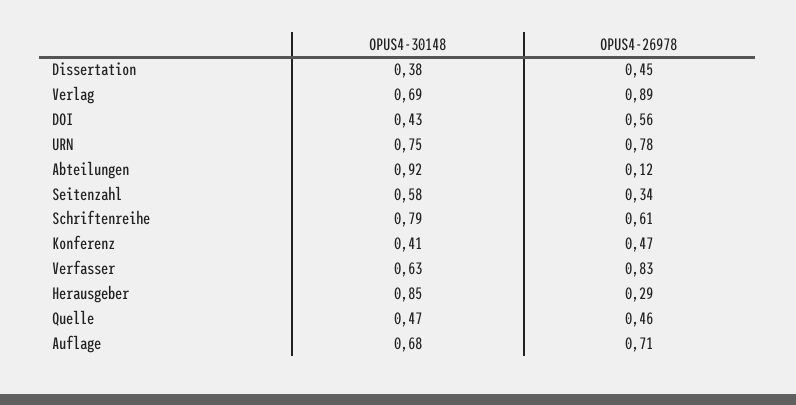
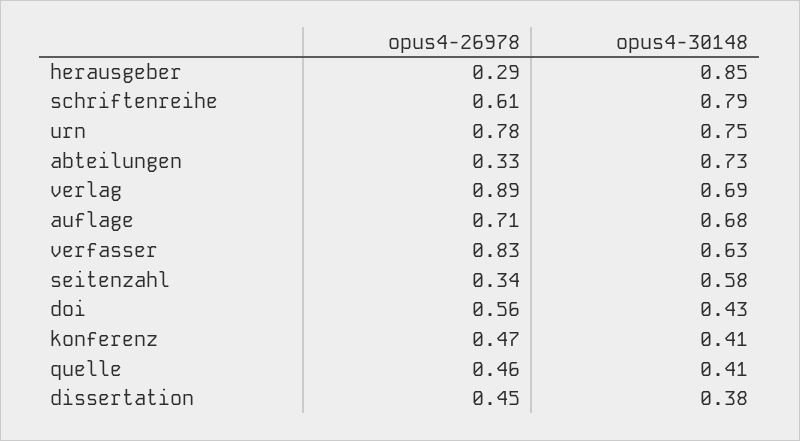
  {
    "OPUS4-30148": {
      "Dissertation": 0.38,
      "Verlag": 0.69,
      "DOI": 0.43,
      "URN": 0.75,
-     "Abteilungen": 0.92,
+     "Abteilungen": 0.73,
      "Seitenzahl": 0.58,
      "Schriftenreihe": 0.79,
      "Konferenz": 0.41,
      "Verfasser": 0.63,
      "Herausgeber": 0.85,
-     "Quelle": 0.47,
+     "Quelle": 0.41,
      "Auflage": 0.68
    },
    "OPUS4-26978": {
      "Dissertation": 0.45,
      "Verlag": 0.89,
      "DOI": 0.56,
      "URN": 0.78,
-     "Abteilungen": 0.12,
+     "Abteilungen": 0.33,
      "Seitenzahl": 0.34,
      "Schriftenreihe": 0.61,
      "Konferenz": 0.47,
      "Verfasser": 0.83,
      "Herausgeber": 0.29,
      "Quelle": 0.46,
      "Auflage": 0.71
    }
  }

